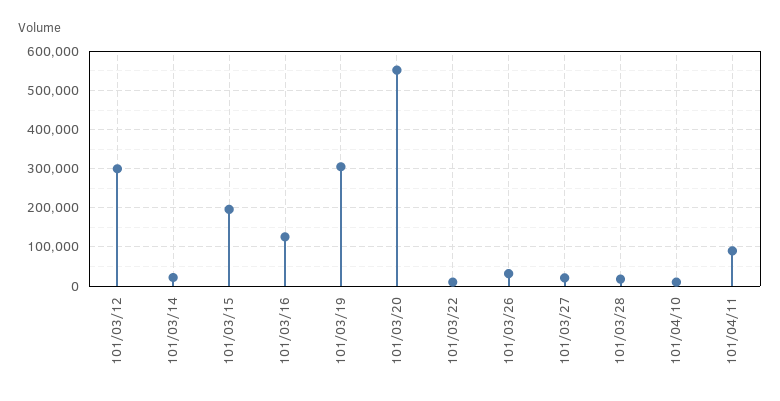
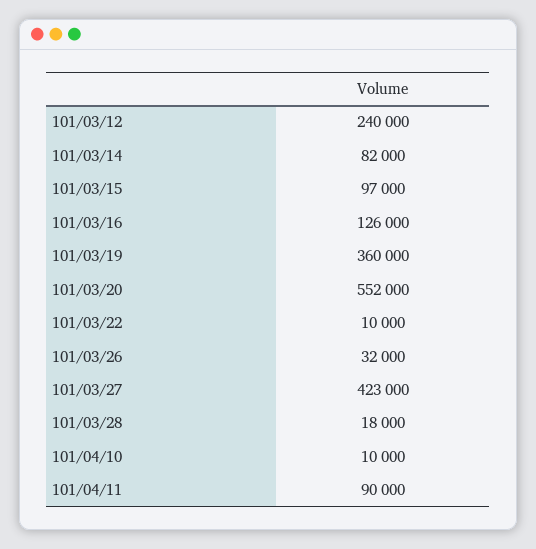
  {
-   "101/03/12": 300000,
+   "101/03/12": 240000,
-   "101/03/14": 20000,
+   "101/03/14": 82000,
-   "101/03/15": 200000,
+   "101/03/15": 97000,
    "101/03/16": 126000,
-   "101/03/19": 300000,
+   "101/03/19": 360000,
    "101/03/20": 552000,
    "101/03/22": 10000,
    "101/03/26": 32000,
-   "101/03/27": 20000,
+   "101/03/27": 423000,
    "101/03/28": 18000,
    "101/04/10": 10000,
    "101/04/11": 90000
  }

